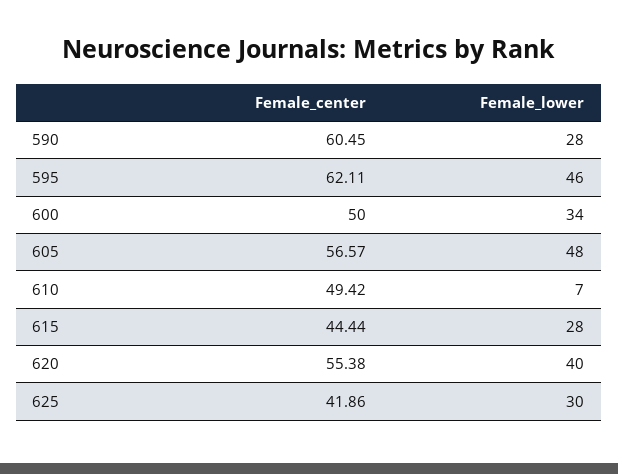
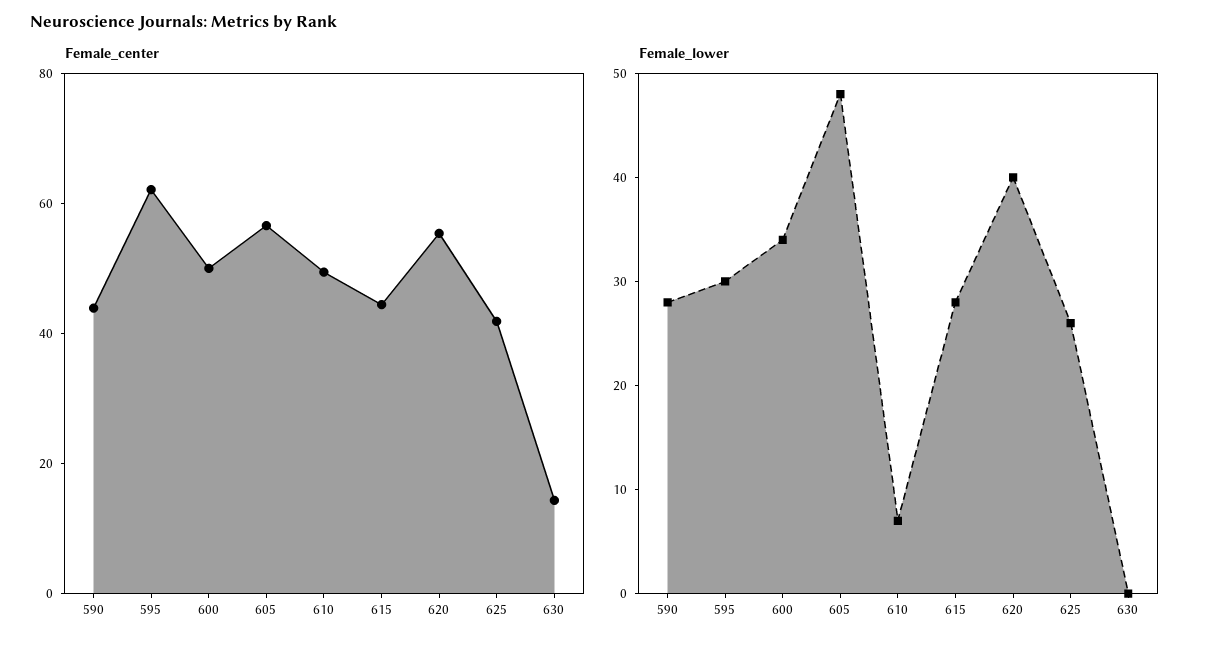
  {
    "Female_center": {
-     "590": 60.45,
+     "590": 45,
      "595": 62.11,
      "600": 50,
      "605": 56.57,
      "610": 49.42,
      "615": 44.44,
      "620": 55.38,
-     "625": 41.86
+     "625": 41.86,
+     "630": 15
    },
    "Female_lower": {
      "590": 28,
-     "595": 46,
+     "595": 30,
      "600": 34,
      "605": 48,
      "610": 7,
      "615": 28,
      "620": 40,
-     "625": 30
+     "625": 26,
+     "630": 0
    }
  }

